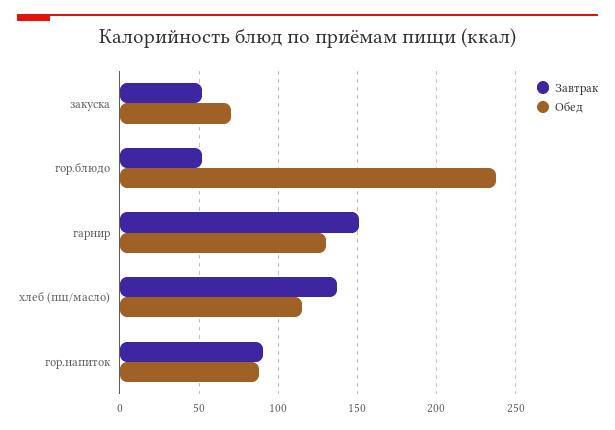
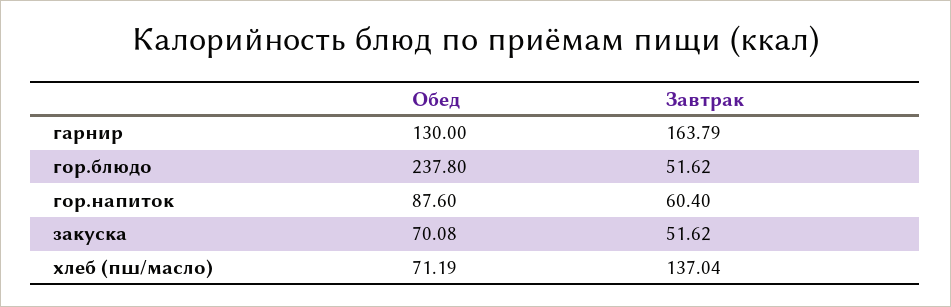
  {
    "Завтрак": {
      "закуска": 51.62,
      "гор.блюдо": 51.62,
-     "гарнир": 150,
+     "гарнир": 163.79,
      "хлеб (пш/масло)": 137.04,
-     "гор.напиток": 90
+     "гор.напиток": 60.4
    },
    "Обед": {
      "закуска": 70.08,
      "гор.блюдо": 237.8,
      "гарнир": 130,
-     "хлеб (пш/масло)": 115,
+     "хлеб (пш/масло)": 71.19,
      "гор.напиток": 87.6
    }
  }

